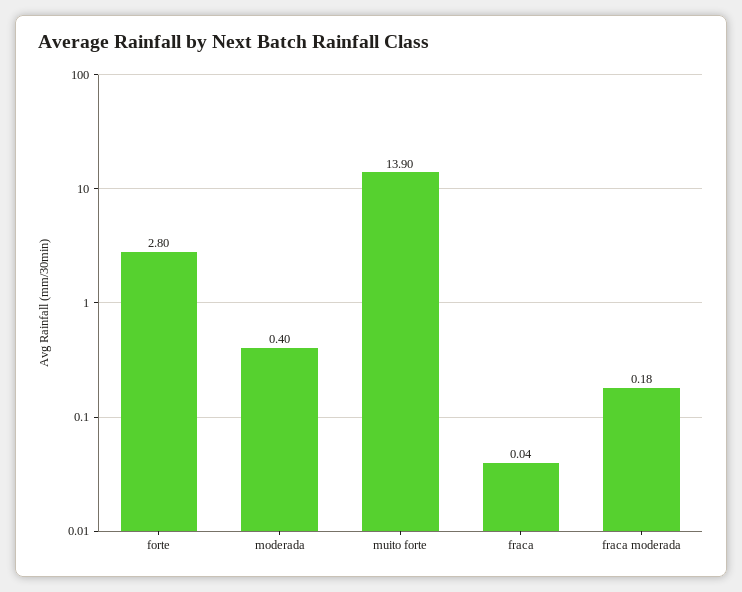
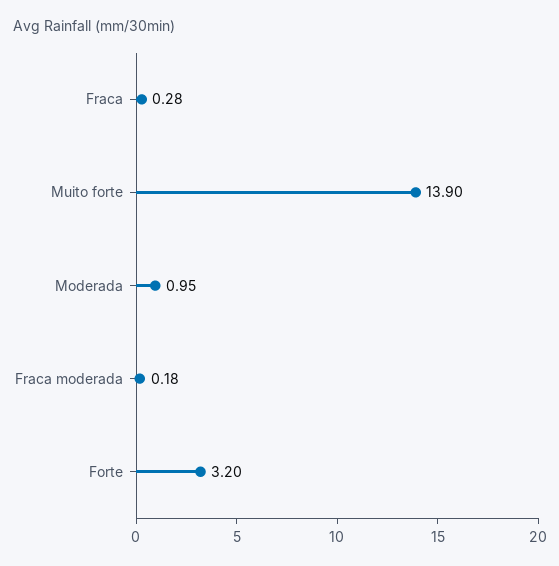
  {
-   "forte": 2.8,
+   "forte": 3.2,
-   "moderada": 0.4,
+   "moderada": 0.95,
    "muito forte": 13.9,
-   "fraca": 0.04,
+   "fraca": 0.28,
    "fraca moderada": 0.18
  }

